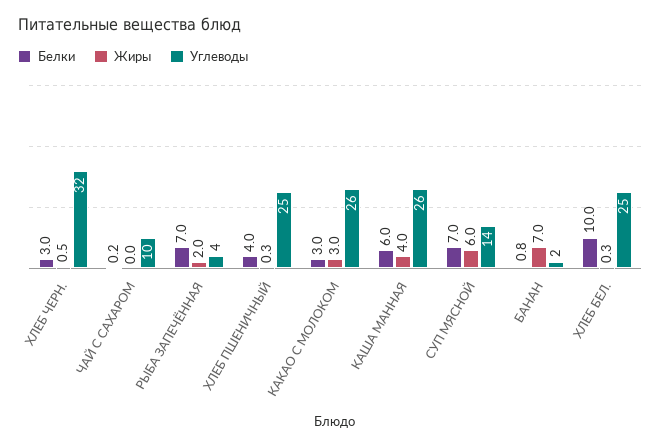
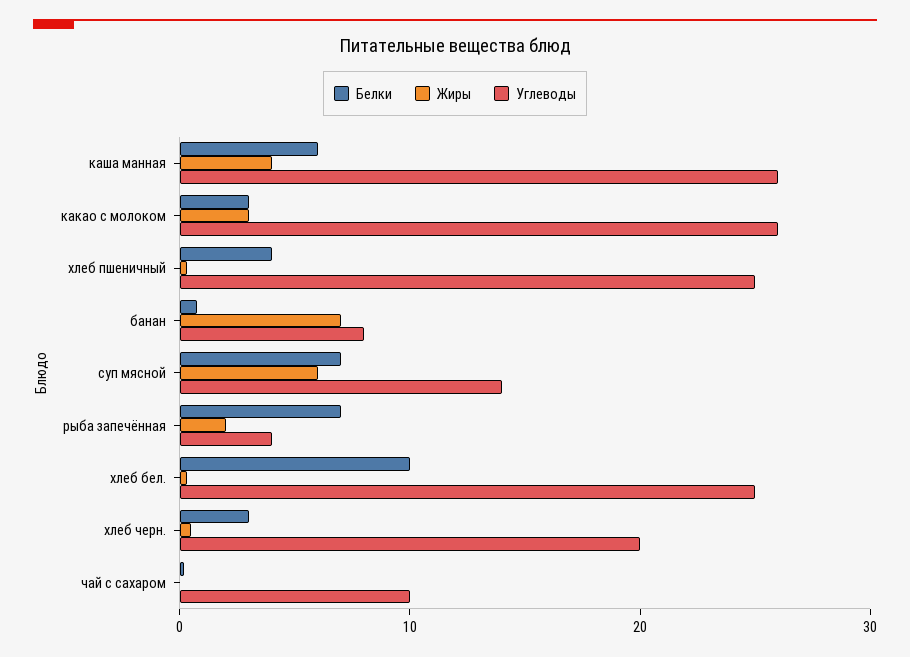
  {
    "Белки": {
      "ХЛЕБ ЧЕРН.": 3,
      "ЧАЙ С САХАРОМ": 0.2,
      "РЫБА ЗАПЕЧЁННАЯ": 7,
      "ХЛЕБ ПШЕНИЧНЫЙ": 4,
      "КАКАО С МОЛОКОМ": 3,
      "КАША МАННАЯ": 6,
      "СУП МЯСНОЙ": 7,
      "БАНАН": 0.8,
      "ХЛЕБ БЕЛ.": 10
    },
    "Жиры": {
      "ХЛЕБ ЧЕРН.": 0.5,
      "ЧАЙ С САХАРОМ": 0,
      "РЫБА ЗАПЕЧЁННАЯ": 2,
      "ХЛЕБ ПШЕНИЧНЫЙ": 0.3,
      "КАКАО С МОЛОКОМ": 3,
      "КАША МАННАЯ": 4,
      "СУП МЯСНОЙ": 6,
      "БАНАН": 7,
      "ХЛЕБ БЕЛ.": 0.3
    },
    "Углеводы": {
-     "ХЛЕБ ЧЕРН.": 32,
+     "ХЛЕБ ЧЕРН.": 20,
      "ЧАЙ С САХАРОМ": 10,
      "РЫБА ЗАПЕЧЁННАЯ": 4,
      "ХЛЕБ ПШЕНИЧНЫЙ": 25,
      "КАКАО С МОЛОКОМ": 26,
      "КАША МАННАЯ": 26,
      "СУП МЯСНОЙ": 14,
-     "БАНАН": 2,
+     "БАНАН": 8,
      "ХЛЕБ БЕЛ.": 25
    }
  }

